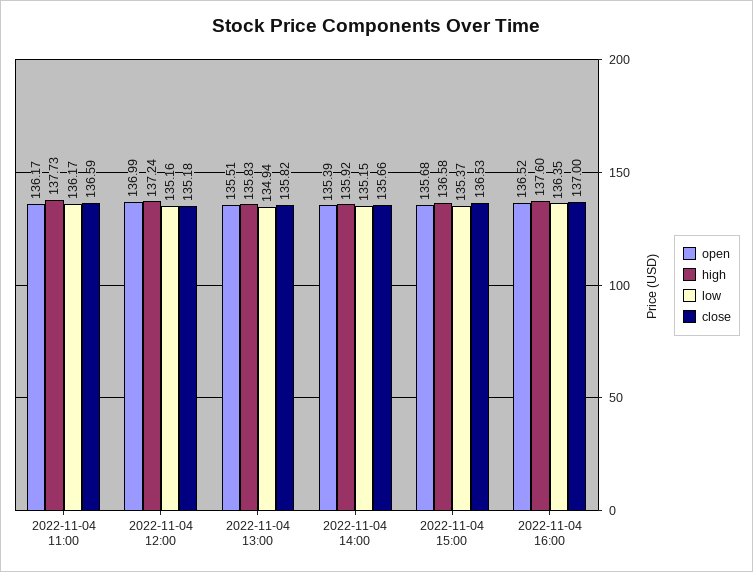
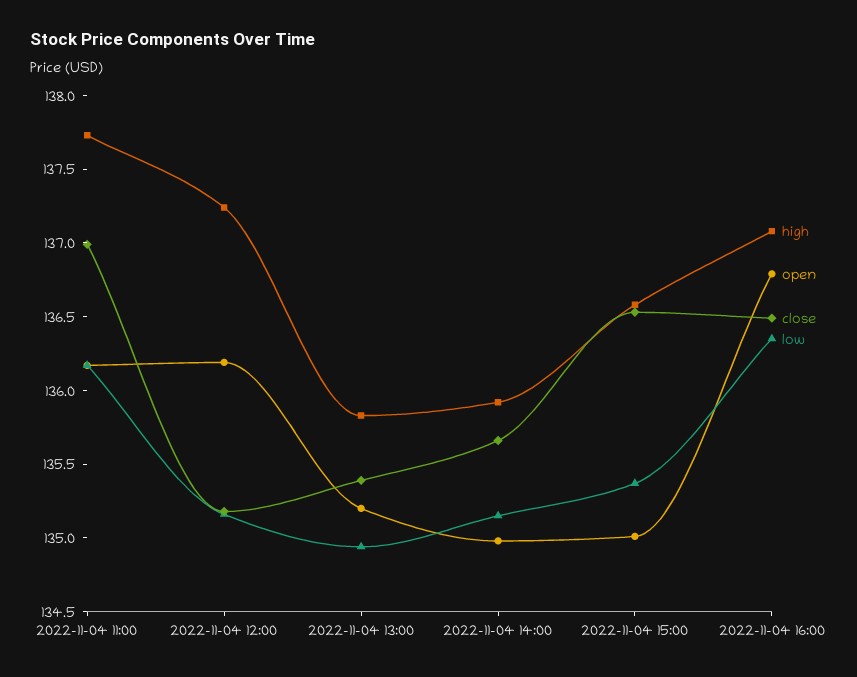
  {
    "open": {
      "2022-11-04 11:00": 136.17,
-     "2022-11-04 12:00": 136.99,
+     "2022-11-04 12:00": 136.2,
-     "2022-11-04 13:00": 135.51,
+     "2022-11-04 13:00": 135.2,
-     "2022-11-04 14:00": 135.39,
+     "2022-11-04 14:00": 135,
-     "2022-11-04 15:00": 135.68,
+     "2022-11-04 15:00": 135,
-     "2022-11-04 16:00": 136.52
+     "2022-11-04 16:00": 136.8
    },
    "high": {
      "2022-11-04 11:00": 137.73,
      "2022-11-04 12:00": 137.24,
      "2022-11-04 13:00": 135.83,
      "2022-11-04 14:00": 135.92,
      "2022-11-04 15:00": 136.58,
-     "2022-11-04 16:00": 137.6
+     "2022-11-04 16:00": 137.1
    },
    "low": {
      "2022-11-04 11:00": 136.17,
      "2022-11-04 12:00": 135.16,
      "2022-11-04 13:00": 134.94,
      "2022-11-04 14:00": 135.15,
      "2022-11-04 15:00": 135.37,
      "2022-11-04 16:00": 136.35
    },
    "close": {
-     "2022-11-04 11:00": 136.59,
+     "2022-11-04 11:00": 137,
      "2022-11-04 12:00": 135.18,
-     "2022-11-04 13:00": 135.82,
+     "2022-11-04 13:00": 135.4,
      "2022-11-04 14:00": 135.66,
      "2022-11-04 15:00": 136.53,
-     "2022-11-04 16:00": 137
+     "2022-11-04 16:00": 136.5
    }
  }

